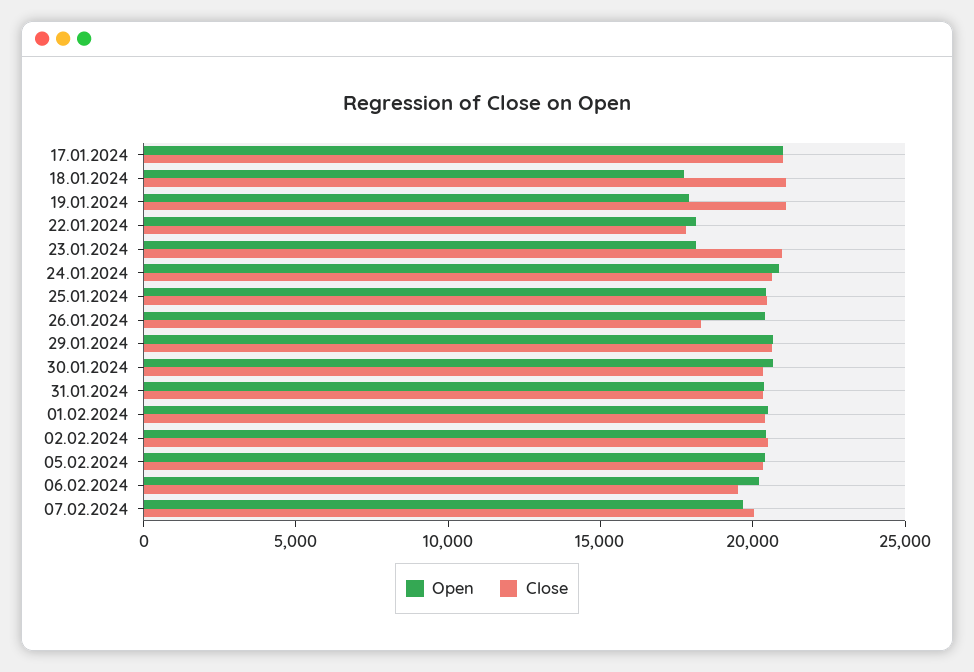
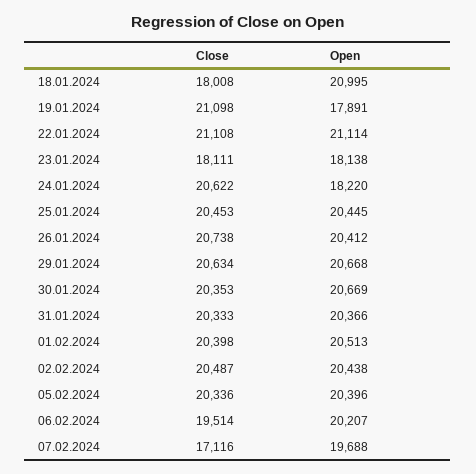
  {
    "Open": {
-     "17.01.2024": 21000,
-     "18.01.2024": 18000,
+     "18.01.2024": 20995,
      "19.01.2024": 17891,
-     "22.01.2024": 18000,
+     "22.01.2024": 21114,
      "23.01.2024": 18138,
-     "24.01.2024": 21000,
+     "24.01.2024": 18220,
      "25.01.2024": 20445,
      "26.01.2024": 20412,
      "29.01.2024": 20668,
      "30.01.2024": 20669,
      "31.01.2024": 20366,
      "01.02.2024": 20513,
      "02.02.2024": 20438,
      "05.02.2024": 20396,
      "06.02.2024": 20207,
      "07.02.2024": 19688
    },
    "Close": {
-     "17.01.2024": 21000,
-     "18.01.2024": 21000,
+     "18.01.2024": 18008,
      "19.01.2024": 21098,
-     "22.01.2024": 18000,
+     "22.01.2024": 21108,
-     "23.01.2024": 21000,
+     "23.01.2024": 18111,
      "24.01.2024": 20622,
      "25.01.2024": 20453,
-     "26.01.2024": 18000,
+     "26.01.2024": 20738,
      "29.01.2024": 20634,
      "30.01.2024": 20353,
      "31.01.2024": 20333,
      "01.02.2024": 20398,
      "02.02.2024": 20487,
      "05.02.2024": 20336,
      "06.02.2024": 19514,
-     "07.02.2024": 20000
+     "07.02.2024": 17116
    }
  }

